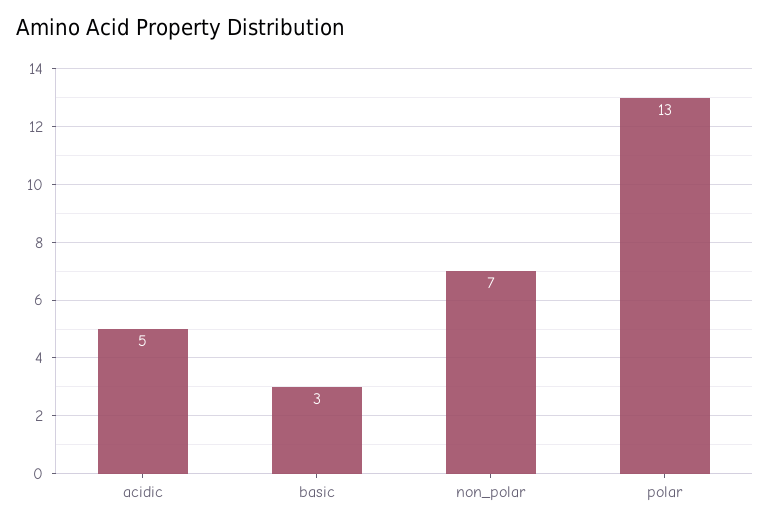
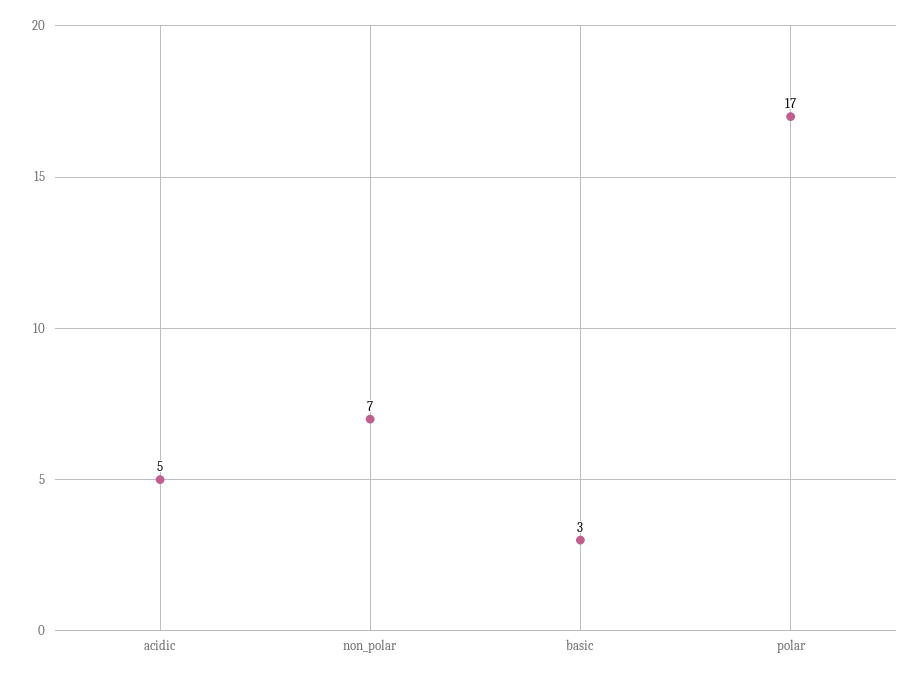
  {
    "acidic": 5,
    "basic": 3,
    "non_polar": 7,
-   "polar": 13
+   "polar": 17
  }

